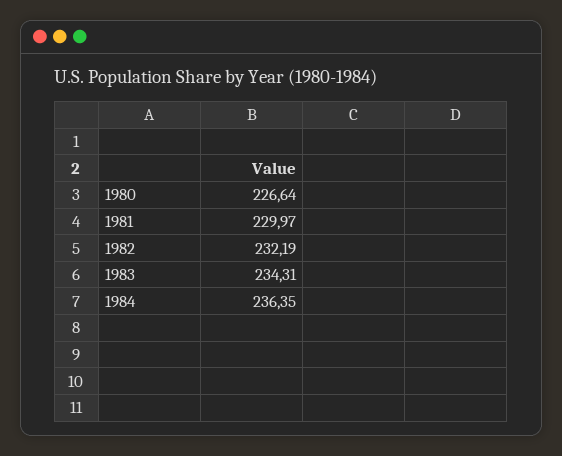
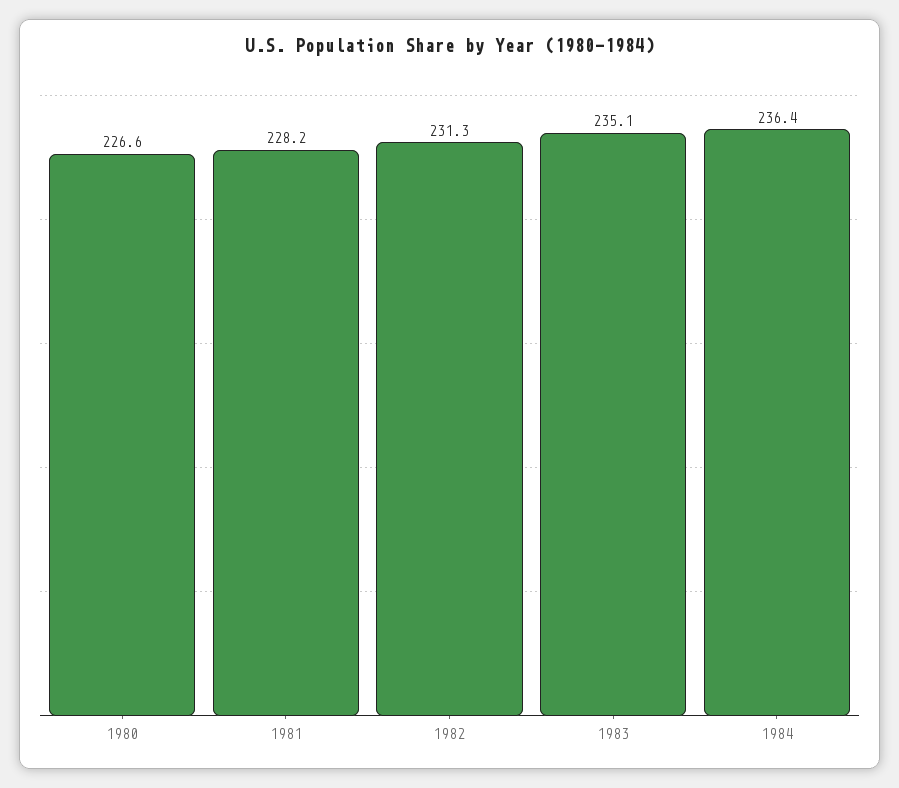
  {
    "1980": 226.64,
-   "1981": 229.97,
+   "1981": 228.2,
-   "1982": 232.19,
+   "1982": 231.3,
-   "1983": 234.31,
+   "1983": 235.1,
    "1984": 236.35
  }

